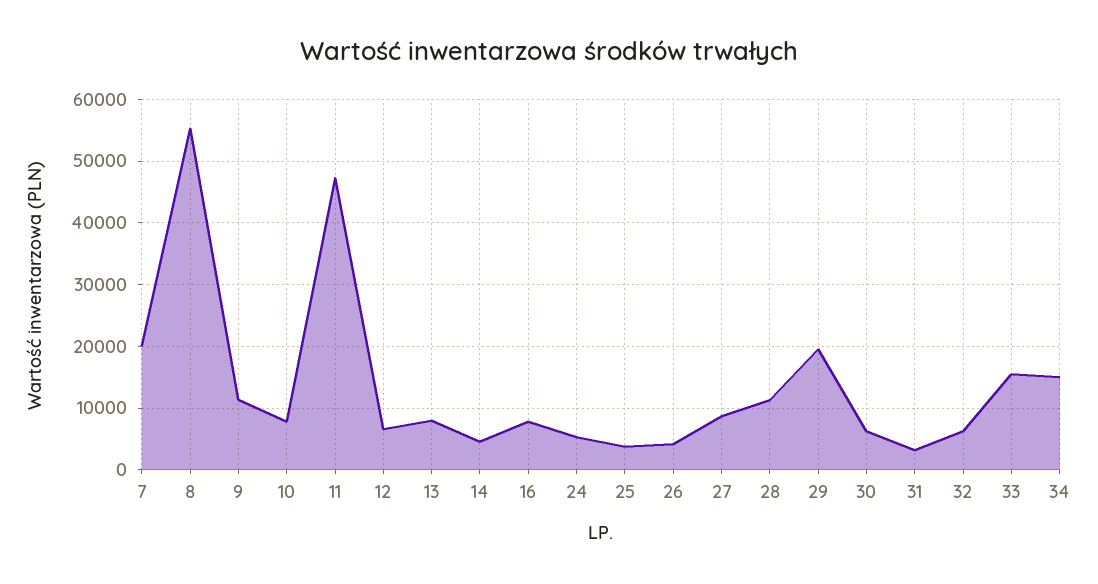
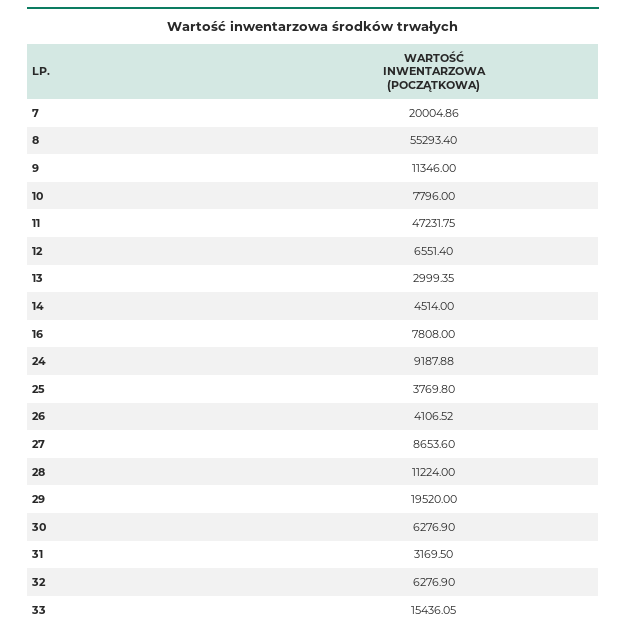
  {
    "7": 20004.86,
    "8": 55293.4,
    "9": 11346,
    "10": 7796,
    "11": 47231.75,
    "12": 6551.4,
-   "13": 8000,
+   "13": 2999.35,
    "14": 4514,
    "16": 7808,
-   "24": 5000,
+   "24": 9187.88,
    "25": 3769.8,
    "26": 4106.52,
    "27": 8653.6,
    "28": 11224,
    "29": 19520,
    "30": 6276.9,
    "31": 3169.5,
    "32": 6276.9,
-   "33": 15436.05,
+   "33": 15436.05
-   "34": 15000
  }

